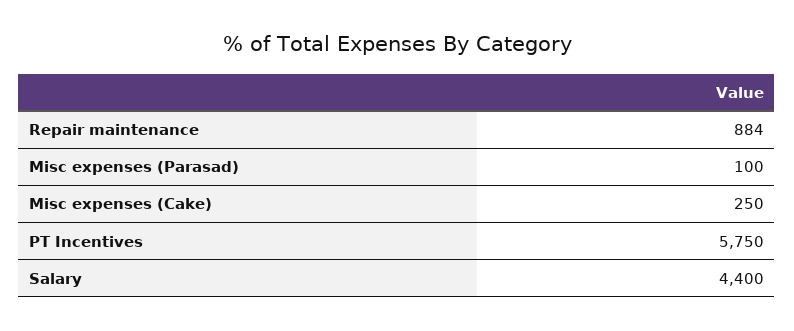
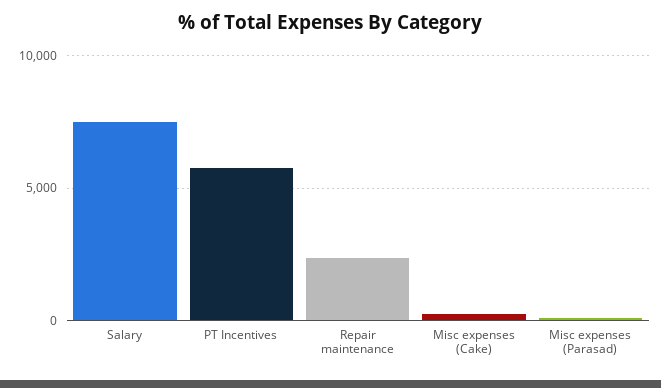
  {
-   "Repair maintenance": 884,
+   "Repair maintenance": 2500,
    "Misc expenses (Parasad)": 100,
    "Misc expenses (Cake)": 250,
    "PT Incentives": 5750,
-   "Salary": 4400
+   "Salary": 7500
  }

